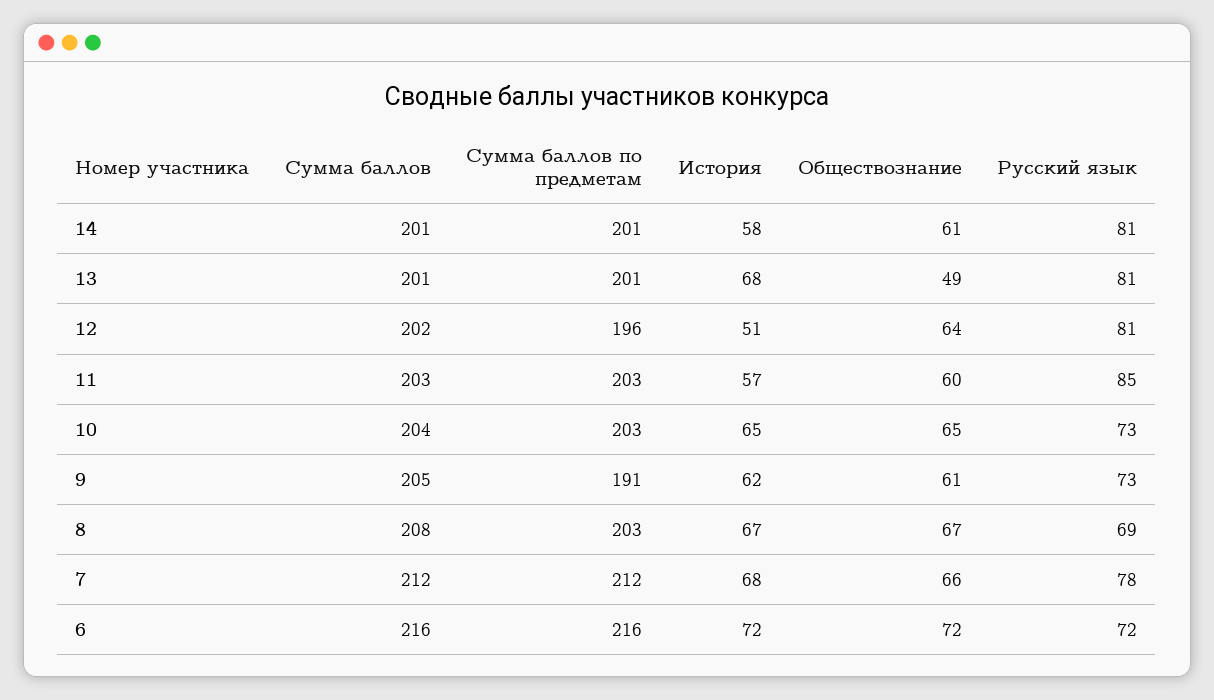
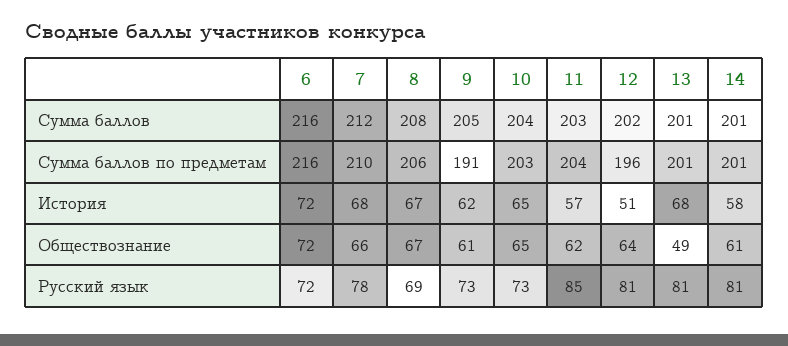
  {
    "Сумма баллов": {
      "14": 201,
      "13": 201,
      "12": 202,
      "11": 203,
      "10": 204,
      "9": 205,
      "8": 208,
      "7": 212,
      "6": 216
    },
    "Сумма баллов по предметам": {
      "14": 201,
      "13": 201,
      "12": 196,
-     "11": 203,
+     "11": 204,
      "10": 203,
      "9": 191,
-     "8": 203,
+     "8": 206,
-     "7": 212,
+     "7": 210,
      "6": 216
    },
    "История": {
      "14": 58,
      "13": 68,
      "12": 51,
      "11": 57,
      "10": 65,
      "9": 62,
      "8": 67,
      "7": 68,
      "6": 72
    },
    "Обществознание": {
      "14": 61,
      "13": 49,
      "12": 64,
-     "11": 60,
+     "11": 62,
      "10": 65,
      "9": 61,
      "8": 67,
      "7": 66,
      "6": 72
    },
    "Русский язык": {
      "14": 81,
      "13": 81,
      "12": 81,
      "11": 85,
      "10": 73,
      "9": 73,
      "8": 69,
      "7": 78,
      "6": 72
    }
  }

